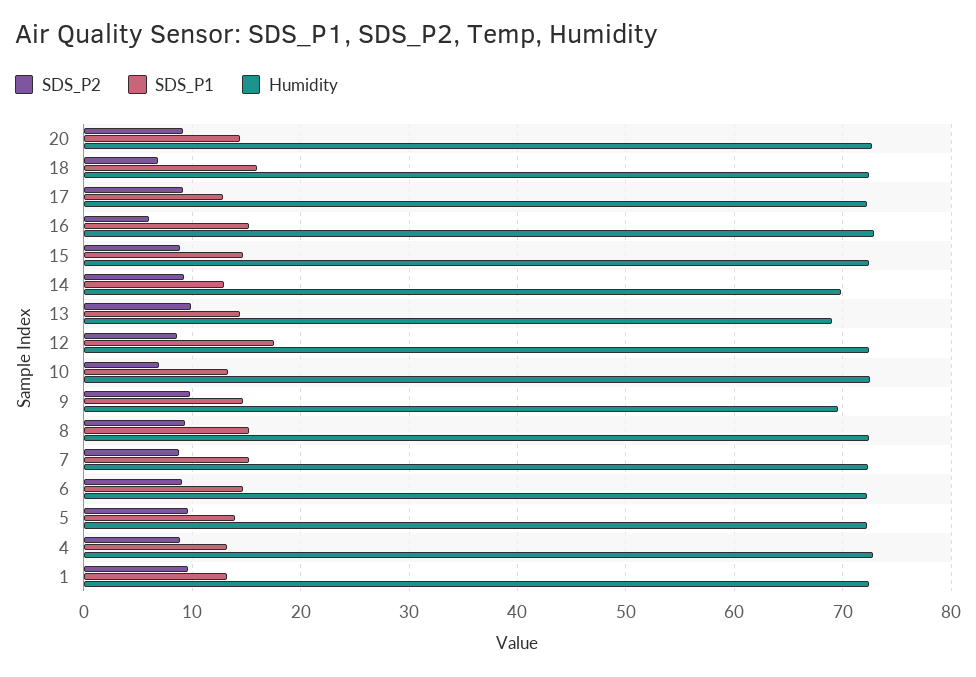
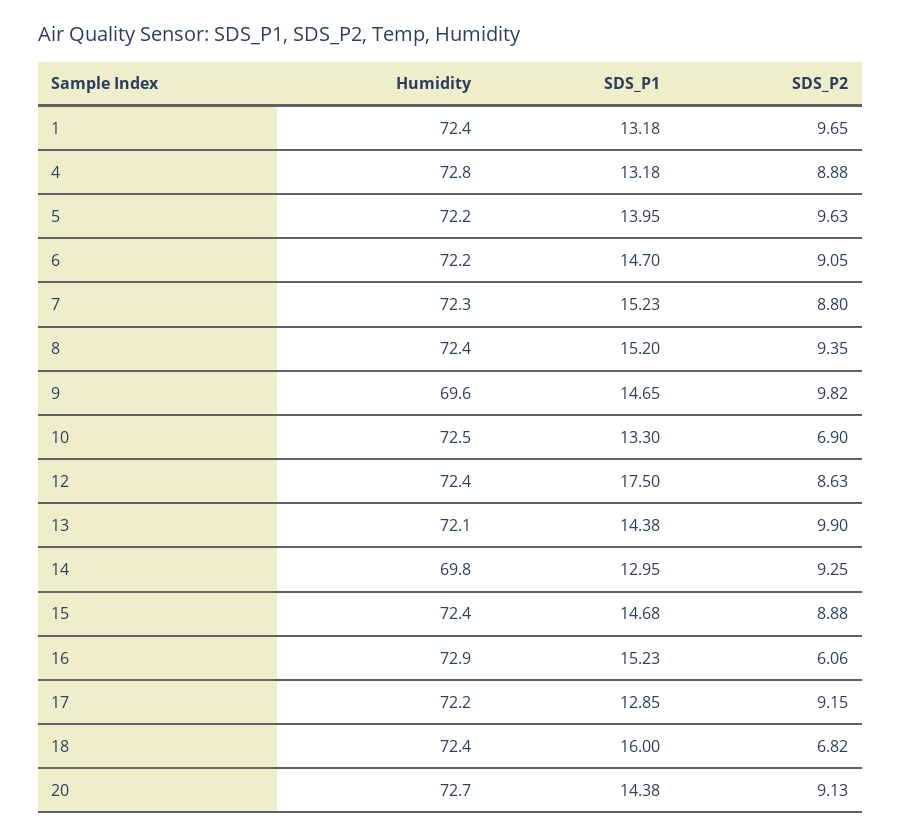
  {
    "SDS_P2": {
      "20": 9.13,
      "18": 6.82,
      "17": 9.15,
      "16": 6.06,
      "15": 8.88,
      "14": 9.25,
      "13": 9.9,
      "12": 8.63,
      "10": 6.9,
      "9": 9.82,
      "8": 9.35,
      "7": 8.8,
      "6": 9.05,
      "5": 9.63,
      "4": 8.88,
      "1": 9.65
    },
    "SDS_P1": {
      "20": 14.38,
      "18": 16,
      "17": 12.85,
      "16": 15.23,
      "15": 14.68,
      "14": 12.95,
      "13": 14.38,
      "12": 17.5,
      "10": 13.3,
      "9": 14.65,
      "8": 15.2,
      "7": 15.23,
      "6": 14.7,
      "5": 13.95,
      "4": 13.18,
      "1": 13.18
    },
    "Humidity": {
      "20": 72.7,
      "18": 72.4,
      "17": 72.2,
      "16": 72.9,
      "15": 72.4,
      "14": 69.8,
-     "13": 69,
+     "13": 72.1,
      "12": 72.4,
      "10": 72.5,
      "9": 69.6,
      "8": 72.4,
      "7": 72.3,
      "6": 72.2,
      "5": 72.2,
      "4": 72.8,
      "1": 72.4
    }
  }

